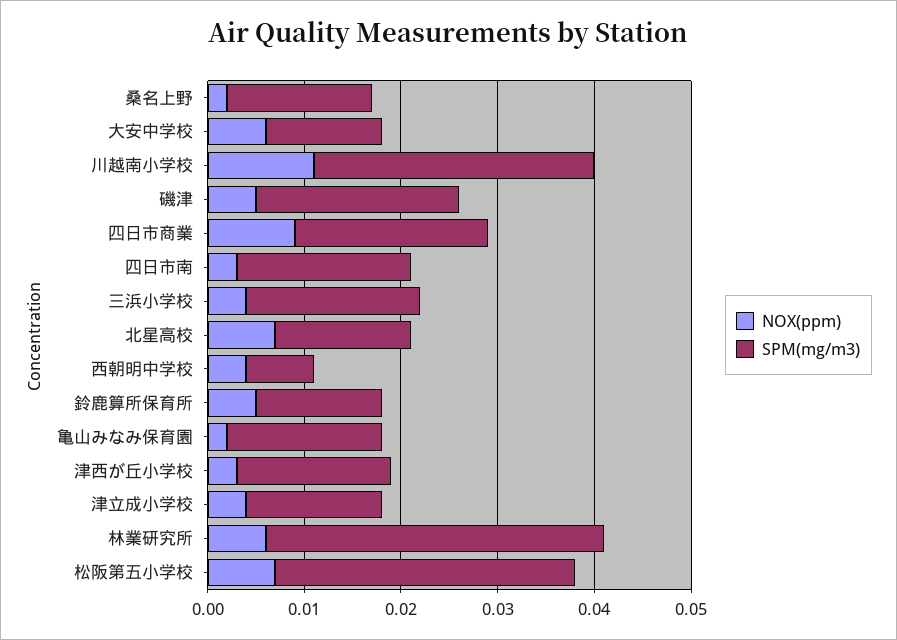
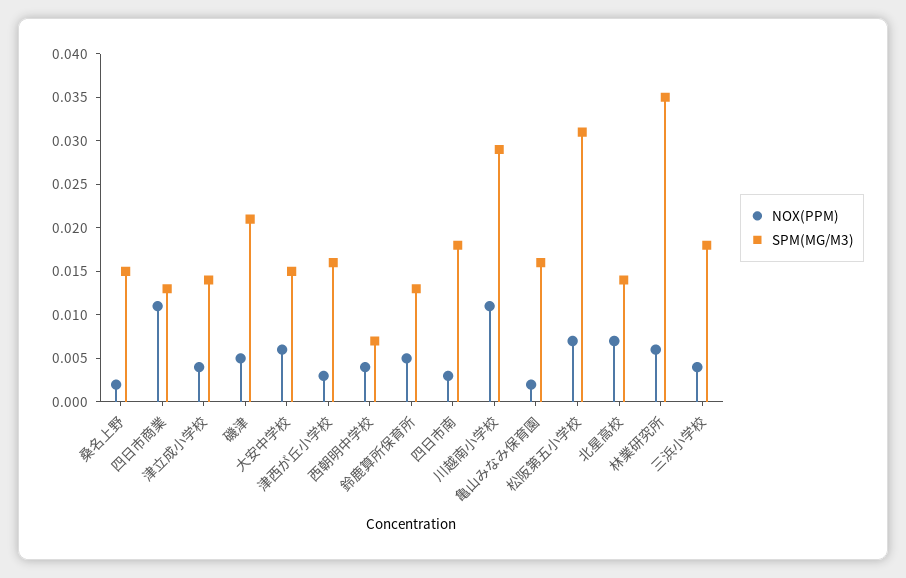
  {
    "NOX(ppm)": {
      "桑名上野": 0.002,
      "大安中学校": 0.006,
      "川越南小学校": 0.011,
      "磯津": 0.005,
-     "四日市商業": 0.009,
+     "四日市商業": 0.011,
      "四日市南": 0.003,
      "三浜小学校": 0.004,
      "北星高校": 0.007,
      "西朝明中学校": 0.004,
      "鈴鹿算所保育所": 0.005,
      "亀山みなみ保育園": 0.002,
      "津西が丘小学校": 0.003,
      "津立成小学校": 0.004,
      "林業研究所": 0.006,
      "松阪第五小学校": 0.007
    },
    "SPM(mg/m3)": {
      "桑名上野": 0.015,
-     "大安中学校": 0.012,
+     "大安中学校": 0.015,
      "川越南小学校": 0.029,
      "磯津": 0.021,
-     "四日市商業": 0.02,
+     "四日市商業": 0.013,
      "四日市南": 0.018,
      "三浜小学校": 0.018,
      "北星高校": 0.014,
      "西朝明中学校": 0.007,
      "鈴鹿算所保育所": 0.013,
      "亀山みなみ保育園": 0.016,
      "津西が丘小学校": 0.016,
      "津立成小学校": 0.014,
      "林業研究所": 0.035,
      "松阪第五小学校": 0.031
    }
  }

